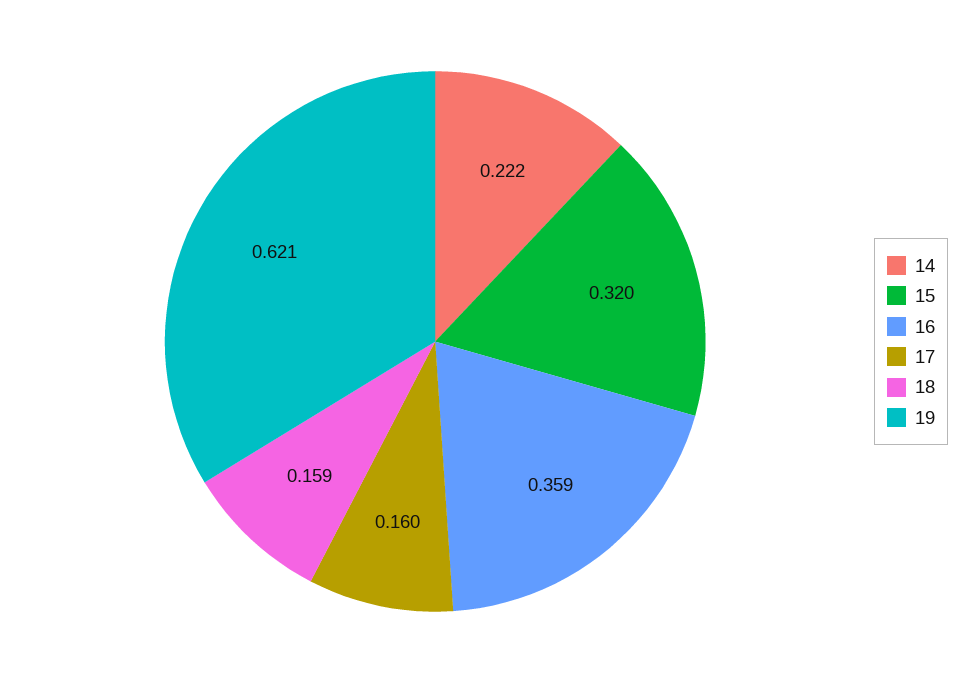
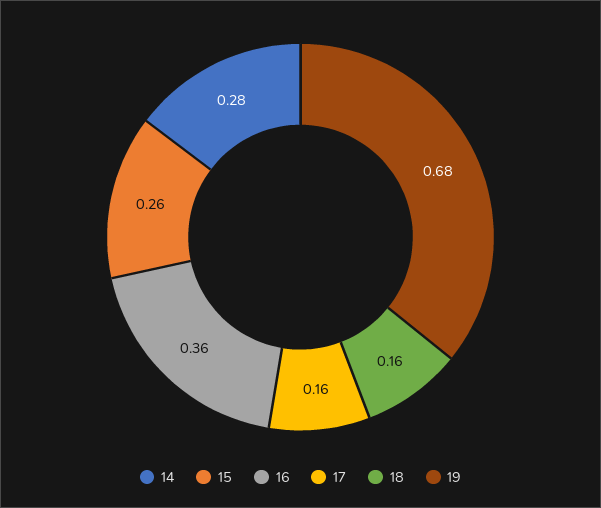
  {
-   "14": 0.222,
+   "14": 0.28,
-   "15": 0.32,
+   "15": 0.26,
    "16": 0.359,
    "17": 0.16,
    "18": 0.159,
-   "19": 0.621
+   "19": 0.68
  }

